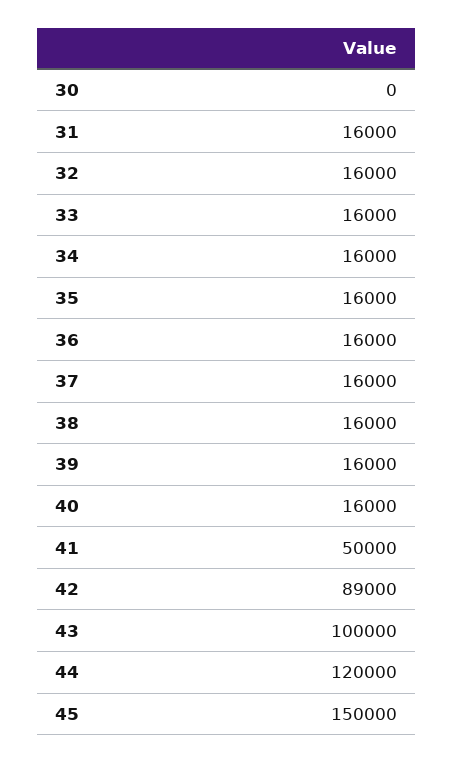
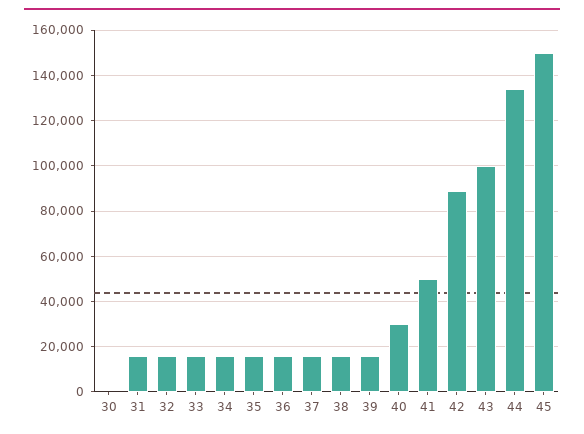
  {
    "30": 0,
    "31": 16000,
    "32": 16000,
    "33": 16000,
    "34": 16000,
    "35": 16000,
    "36": 16000,
    "37": 16000,
    "38": 16000,
    "39": 16000,
-   "40": 16000,
+   "40": 30000,
    "41": 50000,
    "42": 89000,
    "43": 100000,
-   "44": 120000,
+   "44": 135000,
    "45": 150000
  }

